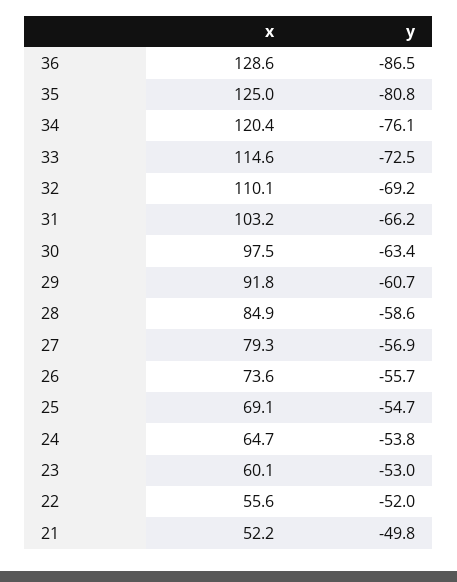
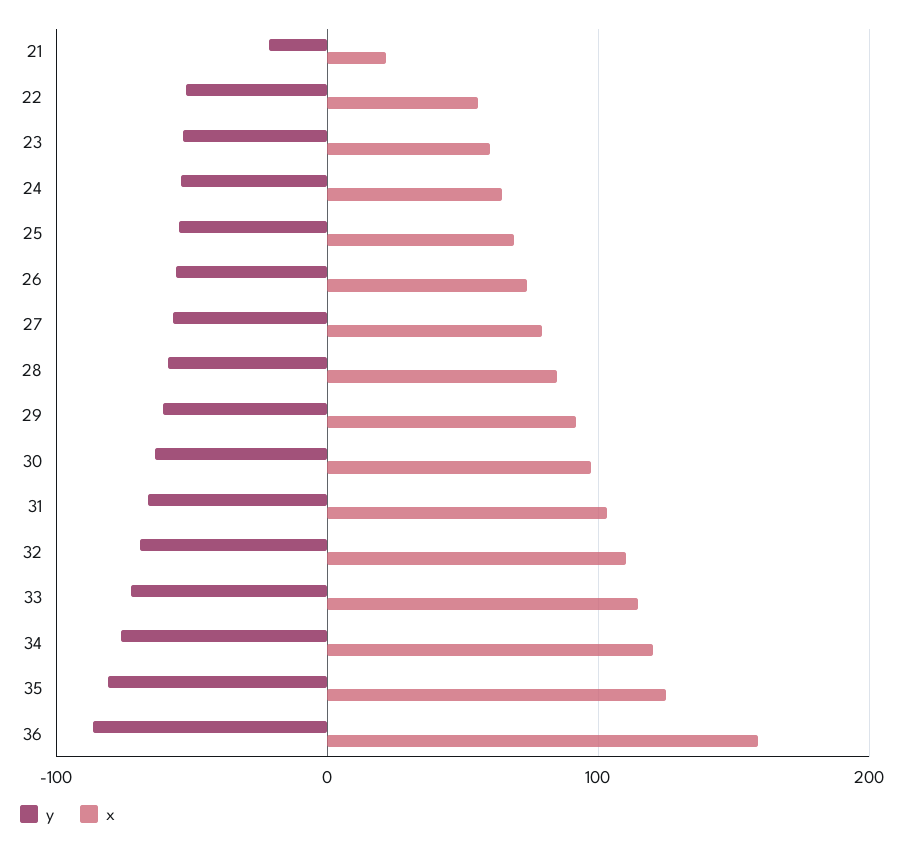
  {
    "x": {
-     "36": 128.6,
+     "36": 160,
      "35": 125,
      "34": 120.4,
      "33": 114.6,
      "32": 110.1,
      "31": 103.2,
      "30": 97.5,
      "29": 91.8,
      "28": 84.9,
      "27": 79.3,
      "26": 73.6,
      "25": 69.1,
      "24": 64.7,
      "23": 60.1,
      "22": 55.6,
-     "21": 52.2
+     "21": 20
    },
    "y": {
      "36": -86.5,
      "35": -80.8,
      "34": -76.1,
      "33": -72.5,
      "32": -69.2,
      "31": -66.2,
      "30": -63.4,
      "29": -60.7,
      "28": -58.6,
      "27": -56.9,
      "26": -55.7,
      "25": -54.7,
      "24": -53.8,
      "23": -53,
      "22": -52,
-     "21": -49.8
+     "21": -20
    }
  }

